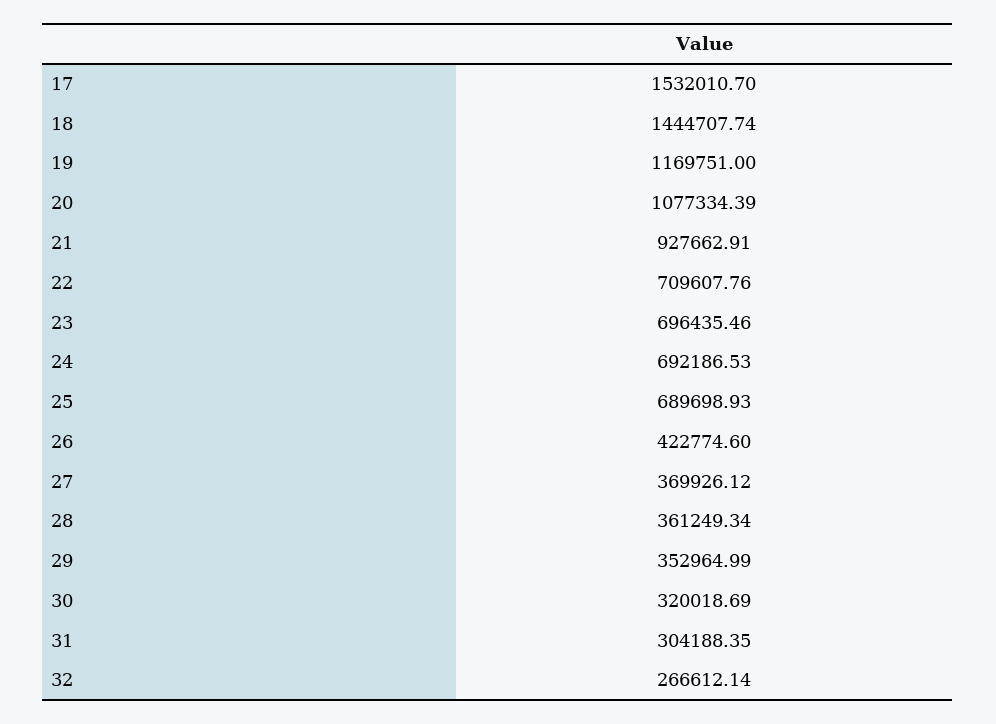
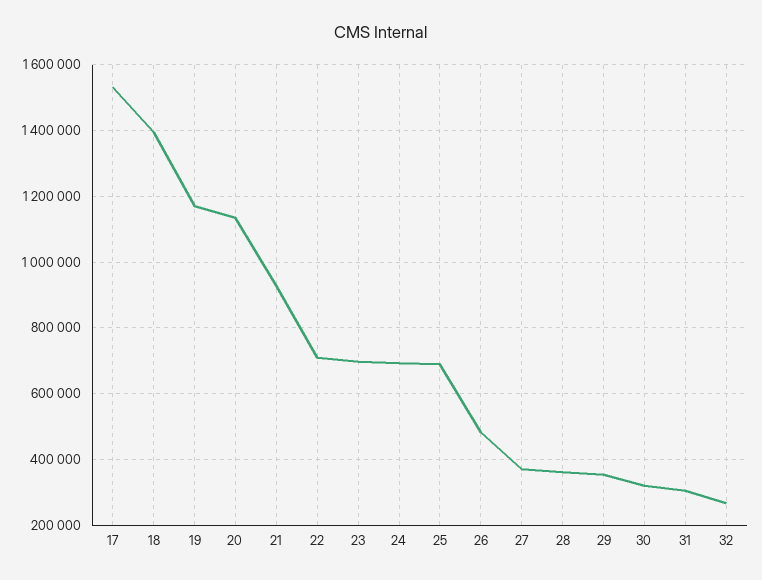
  {
    "17": 1532010.7,
-   "18": 1444707.74,
+   "18": 1400000,
    "19": 1169751,
-   "20": 1077334.39,
+   "20": 1140000,
    "21": 927662.91,
    "22": 709607.76,
    "23": 696435.46,
    "24": 692186.53,
    "25": 689698.93,
-   "26": 422774.6,
+   "26": 480000,
    "27": 369926.12,
    "28": 361249.34,
    "29": 352964.99,
    "30": 320018.69,
    "31": 304188.35,
    "32": 266612.14
  }

